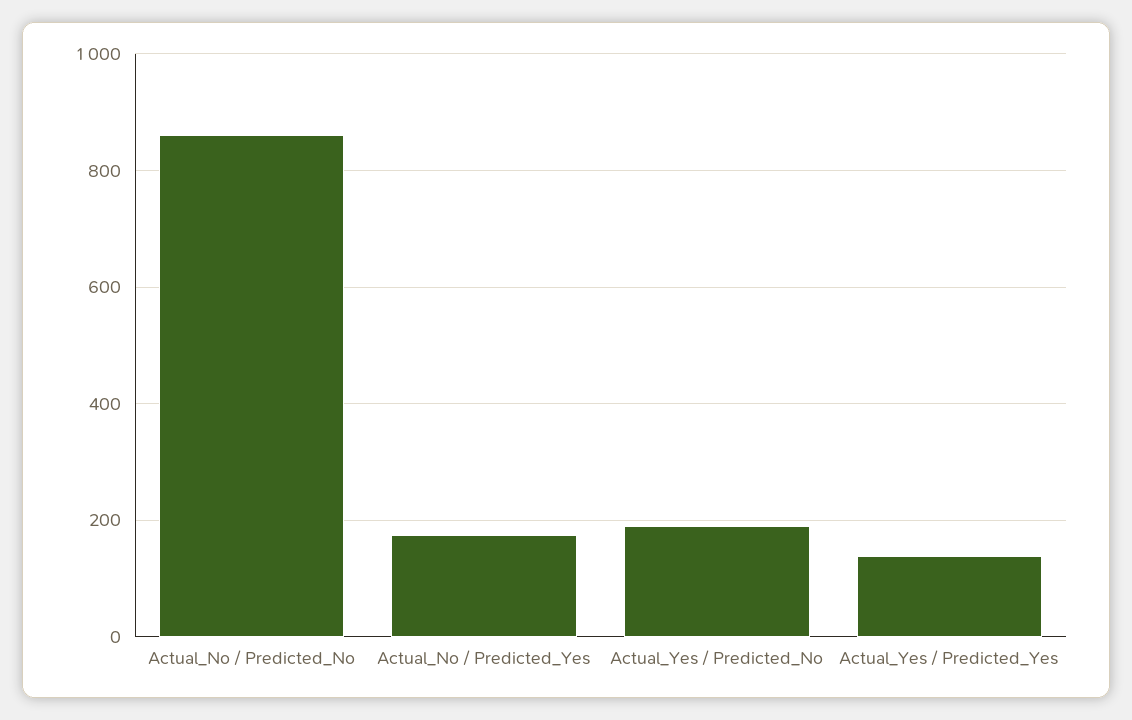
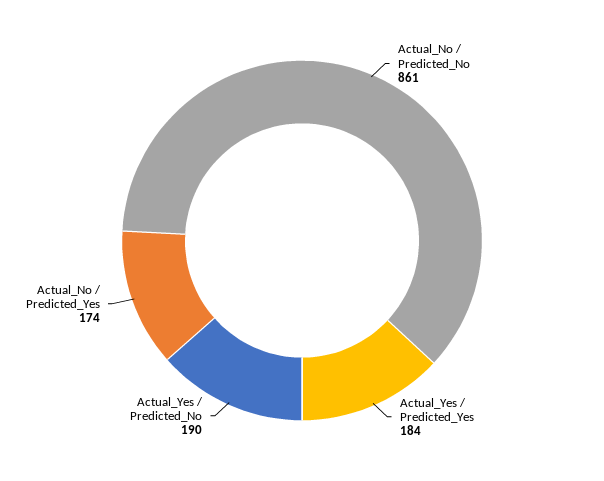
  {
    "Actual_No / Predicted_No": 861,
    "Actual_No / Predicted_Yes": 174,
    "Actual_Yes / Predicted_No": 190,
-   "Actual_Yes / Predicted_Yes": 140
+   "Actual_Yes / Predicted_Yes": 184
  }

